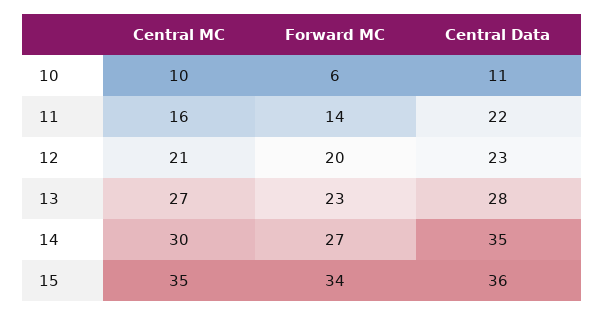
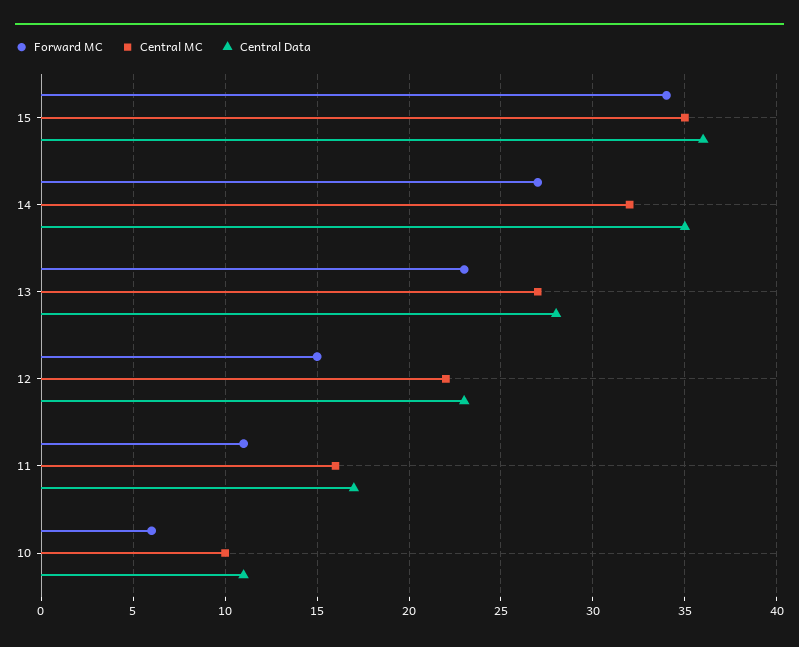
  {
    "Central MC": {
      "10": 10,
      "11": 16,
-     "12": 21,
+     "12": 22,
      "13": 27,
-     "14": 30,
+     "14": 32,
      "15": 35
    },
    "Forward MC": {
      "10": 6,
-     "11": 14,
+     "11": 11,
-     "12": 20,
+     "12": 15,
      "13": 23,
      "14": 27,
      "15": 34
    },
    "Central Data": {
      "10": 11,
-     "11": 22,
+     "11": 17,
      "12": 23,
      "13": 28,
      "14": 35,
      "15": 36
    }
  }

